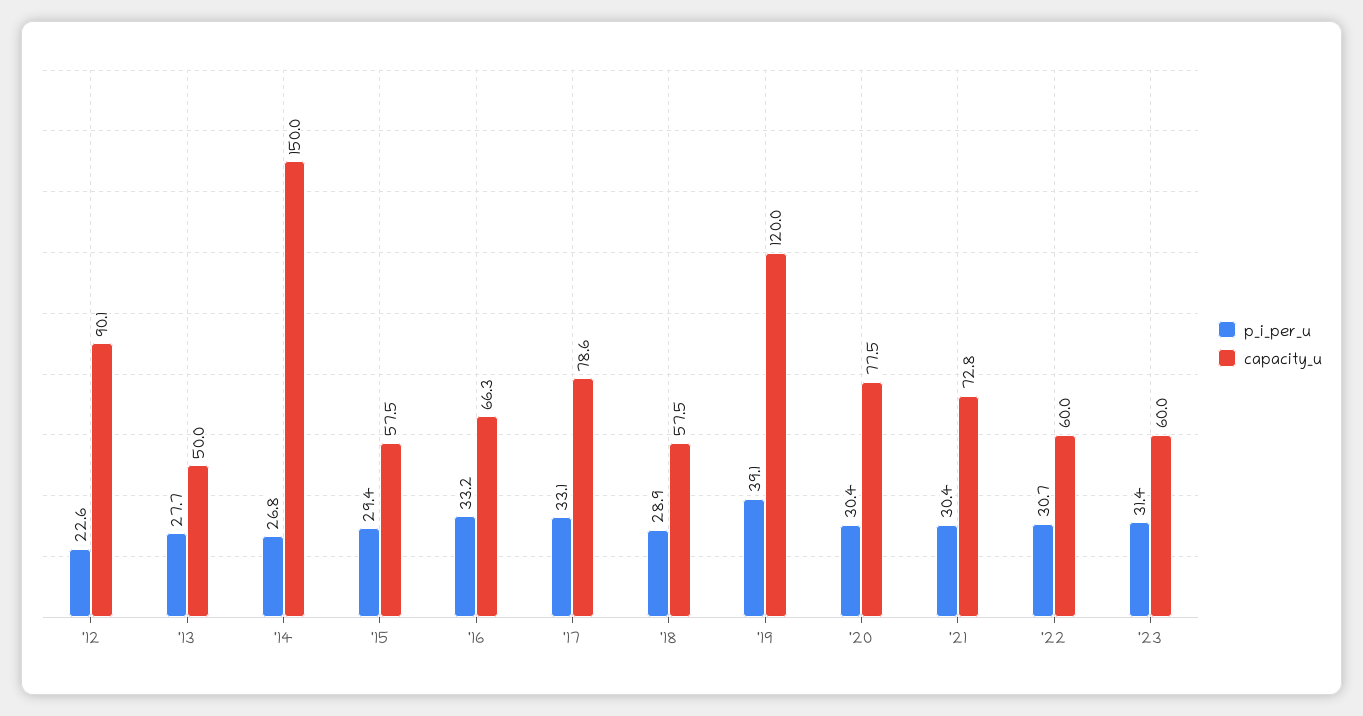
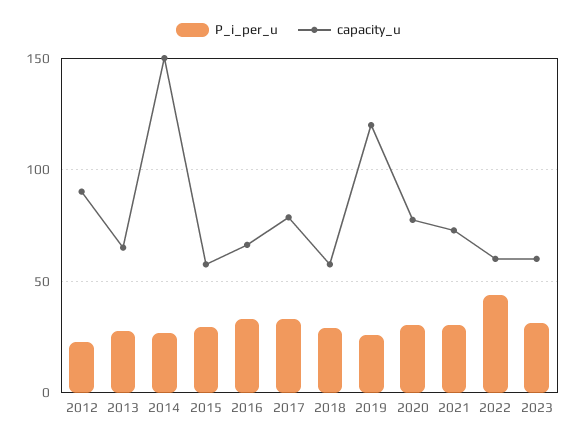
  {
    "p_i_per_u": {
      "'12": 22.6,
      "'13": 27.7,
      "'14": 26.8,
      "'15": 29.4,
      "'16": 33.2,
      "'17": 33.1,
      "'18": 28.9,
-     "'19": 39.1,
+     "'19": 25,
      "'20": 30.4,
      "'21": 30.4,
-     "'22": 30.7,
+     "'22": 45,
      "'23": 31.4
    },
    "capacity_u": {
      "'12": 90.1,
-     "'13": 50,
+     "'13": 65,
      "'14": 150,
      "'15": 57.5,
      "'16": 66.3,
      "'17": 78.6,
      "'18": 57.5,
      "'19": 120,
      "'20": 77.5,
      "'21": 72.8,
      "'22": 60,
      "'23": 60
    }
  }

